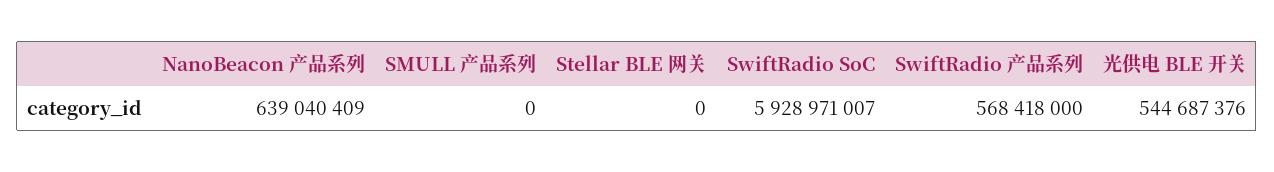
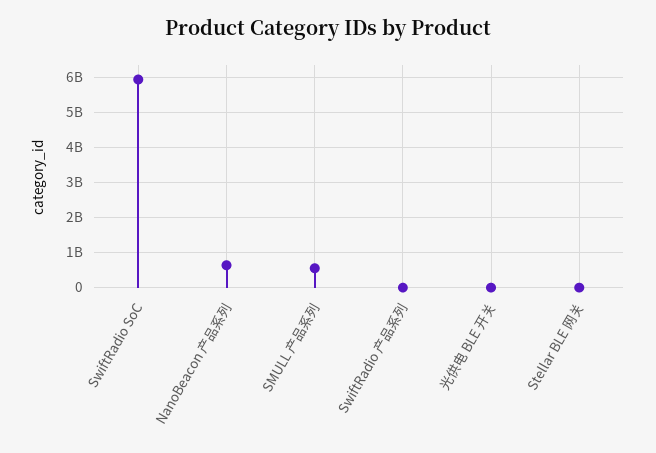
  {
    "NanoBeacon 产品系列": 639040409,
-   "SMULL 产品系列": 0,
+   "SMULL 产品系列": 600000000,
    "Stellar BLE 网关": 0,
    "SwiftRadio SoC": 5928971007,
-   "SwiftRadio 产品系列": 568418000,
+   "SwiftRadio 产品系列": 0,
-   "光供电 BLE 开关": 544687376
+   "光供电 BLE 开关": 0
  }

